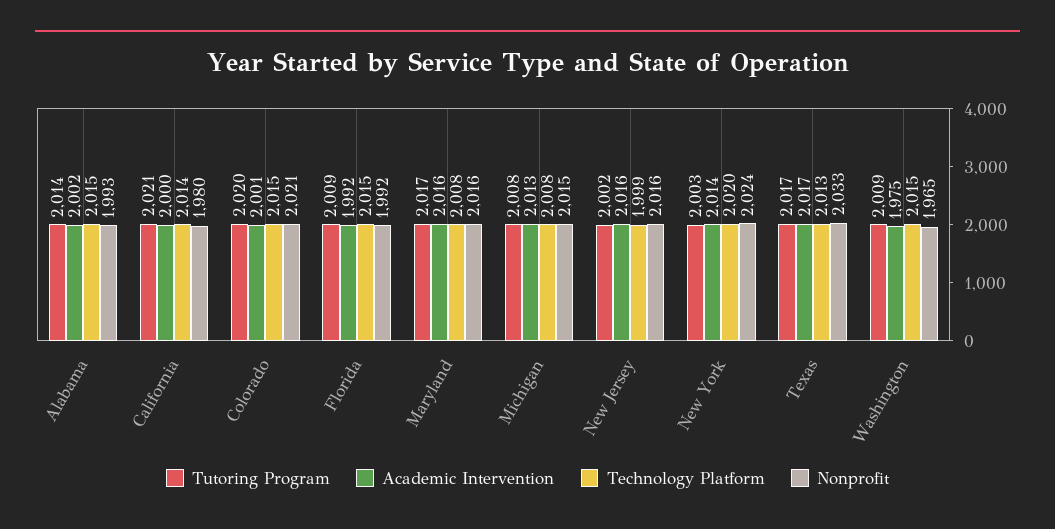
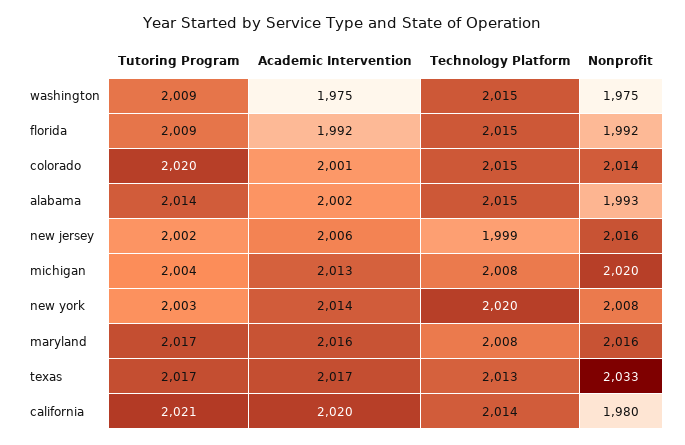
  {
    "Tutoring Program": {
      "Alabama": 2014,
      "California": 2021,
      "Colorado": 2020,
      "Florida": 2009,
      "Maryland": 2017,
-     "Michigan": 2008,
+     "Michigan": 2004,
      "New Jersey": 2002,
      "New York": 2003,
      "Texas": 2017,
      "Washington": 2009
    },
    "Academic Intervention": {
      "Alabama": 2002,
-     "California": 2000,
+     "California": 2020,
      "Colorado": 2001,
      "Florida": 1992,
      "Maryland": 2016,
      "Michigan": 2013,
-     "New Jersey": 2016,
+     "New Jersey": 2006,
      "New York": 2014,
      "Texas": 2017,
      "Washington": 1975
    },
    "Technology Platform": {
      "Alabama": 2015,
      "California": 2014,
      "Colorado": 2015,
      "Florida": 2015,
      "Maryland": 2008,
      "Michigan": 2008,
      "New Jersey": 1999,
      "New York": 2020,
      "Texas": 2013,
      "Washington": 2015
    },
    "Nonprofit": {
      "Alabama": 1993,
      "California": 1980,
-     "Colorado": 2021,
+     "Colorado": 2014,
      "Florida": 1992,
      "Maryland": 2016,
-     "Michigan": 2015,
+     "Michigan": 2020,
      "New Jersey": 2016,
-     "New York": 2024,
+     "New York": 2008,
      "Texas": 2033,
-     "Washington": 1965
+     "Washington": 1975
    }
  }

